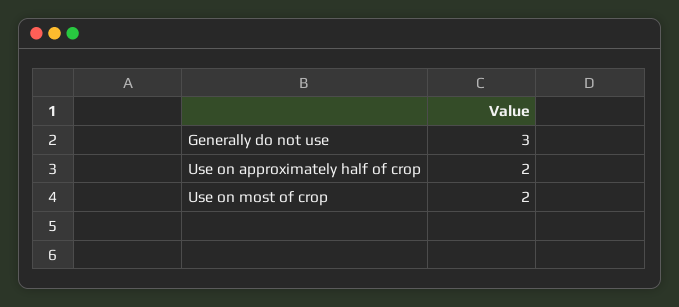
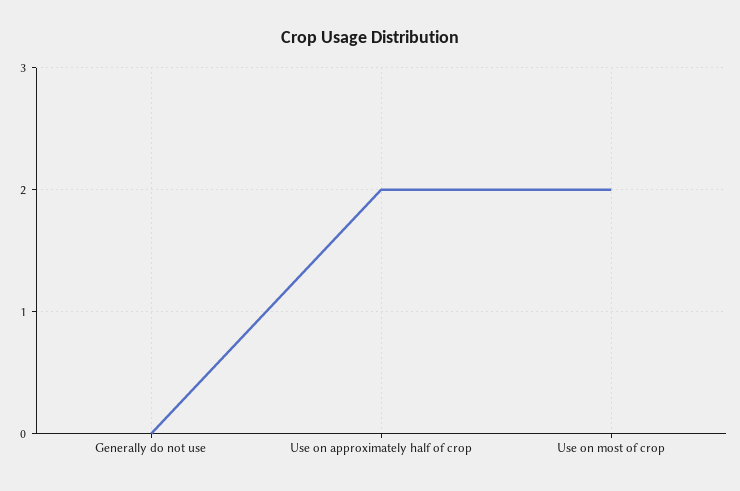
  {
-   "Generally do not use": 3,
+   "Generally do not use": 0,
    "Use on approximately half of crop": 2,
    "Use on most of crop": 2
  }

